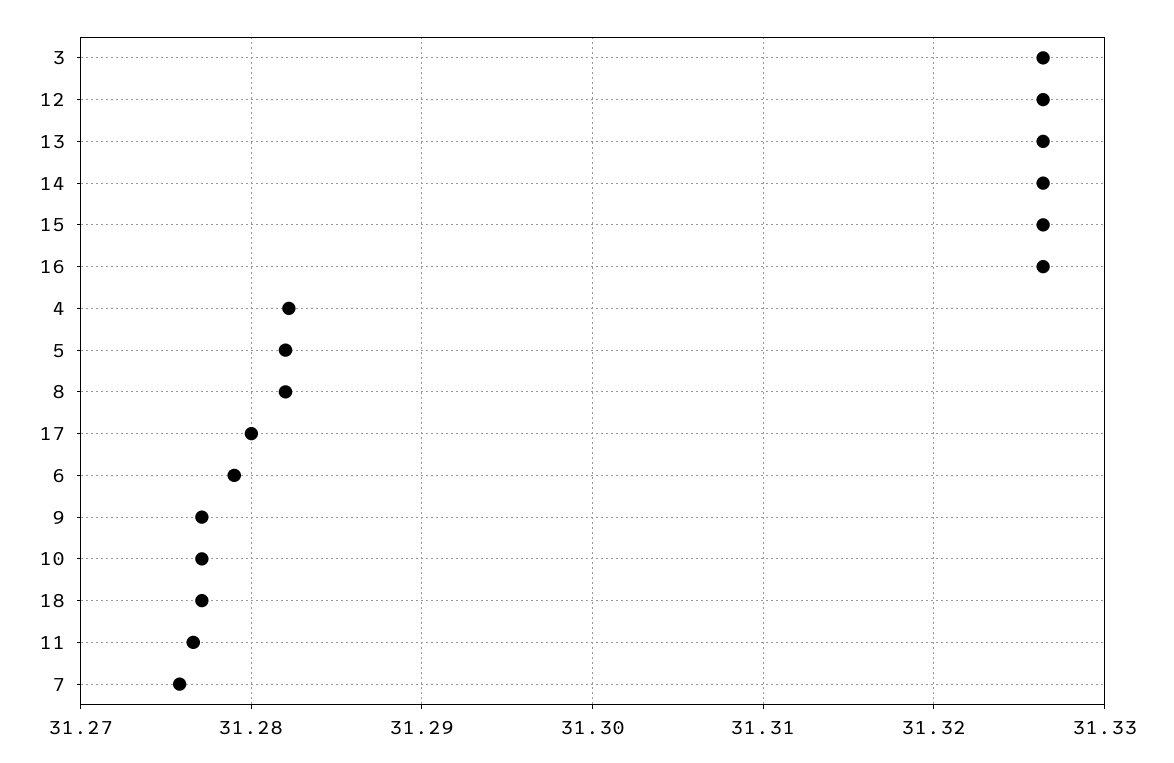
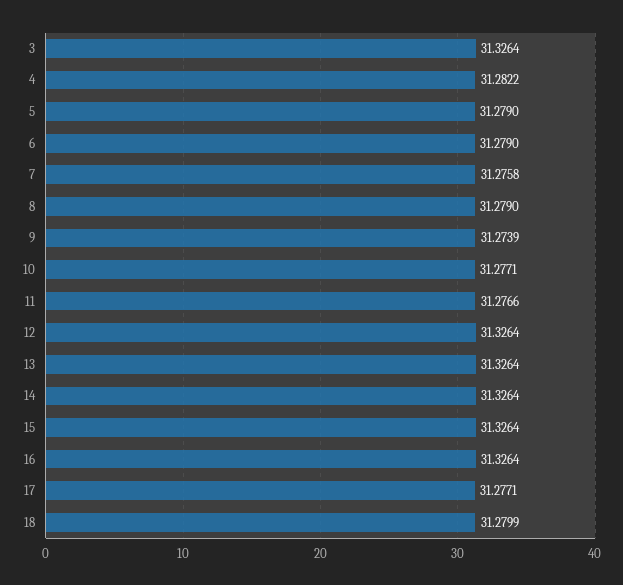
  {
    "3": 31.3264,
    "12": 31.3264,
    "13": 31.3264,
    "14": 31.3264,
    "15": 31.3264,
    "16": 31.3264,
    "4": 31.2822,
-   "5": 31.282,
+   "5": 31.279,
-   "8": 31.282,
+   "8": 31.279,
-   "17": 31.28,
+   "17": 31.2771,
    "6": 31.279,
-   "9": 31.277,
+   "9": 31.2739,
    "10": 31.2771,
-   "18": 31.277,
+   "18": 31.2799,
    "11": 31.2766,
    "7": 31.2758
  }

